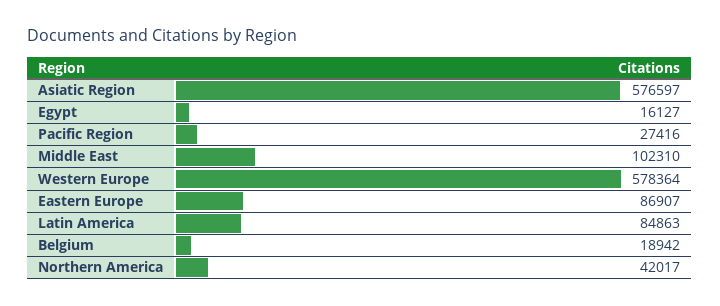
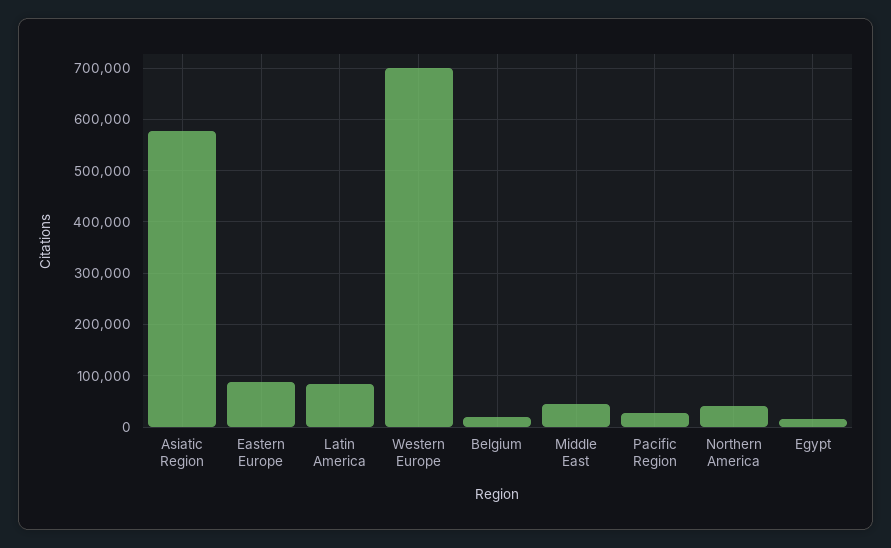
  {
    "Asiatic Region": 576597,
    "Egypt": 16127,
    "Pacific Region": 27416,
-   "Middle East": 102310,
+   "Middle East": 40000,
-   "Western Europe": 578364,
+   "Western Europe": 700000,
    "Eastern Europe": 86907,
    "Latin America": 84863,
    "Belgium": 18942,
    "Northern America": 42017
  }

